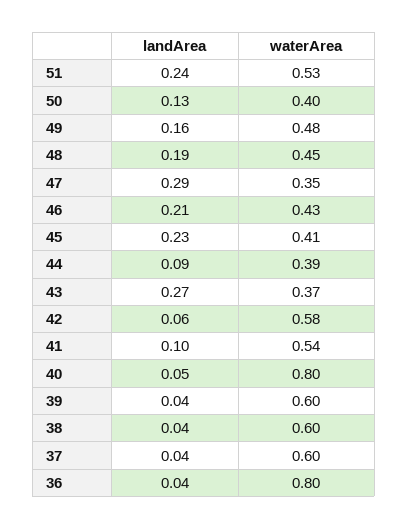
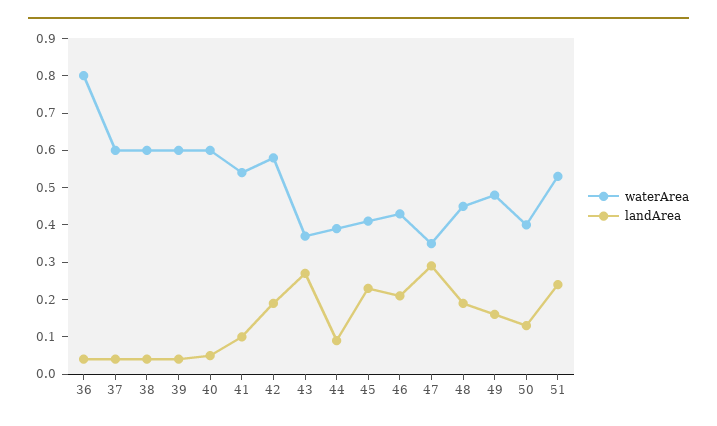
  {
    "landArea": {
      "51": 0.24,
      "50": 0.13,
      "49": 0.16,
      "48": 0.19,
      "47": 0.29,
      "46": 0.21,
      "45": 0.23,
      "44": 0.09,
      "43": 0.27,
-     "42": 0.06,
+     "42": 0.2,
      "41": 0.1,
      "40": 0.05,
      "39": 0.04,
      "38": 0.04,
      "37": 0.04,
      "36": 0.04
    },
    "waterArea": {
      "51": 0.53,
      "50": 0.4,
      "49": 0.48,
      "48": 0.45,
      "47": 0.35,
      "46": 0.43,
      "45": 0.41,
      "44": 0.39,
      "43": 0.37,
      "42": 0.58,
      "41": 0.54,
-     "40": 0.8,
+     "40": 0.6,
      "39": 0.6,
      "38": 0.6,
      "37": 0.6,
      "36": 0.8
    }
  }

